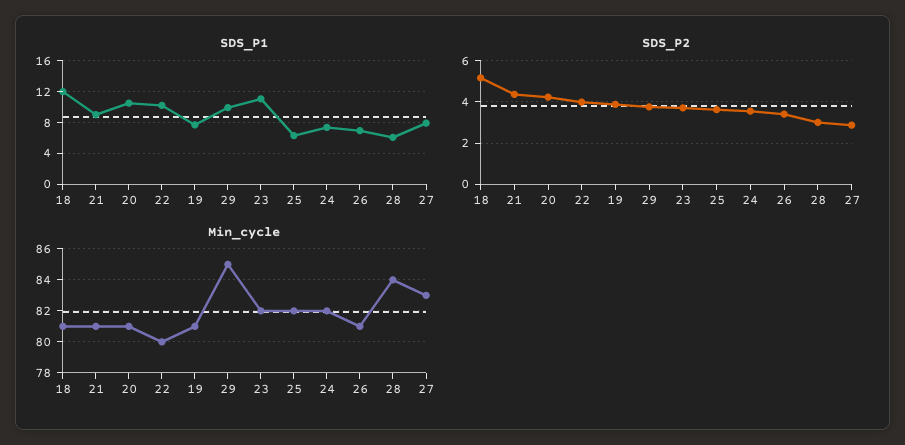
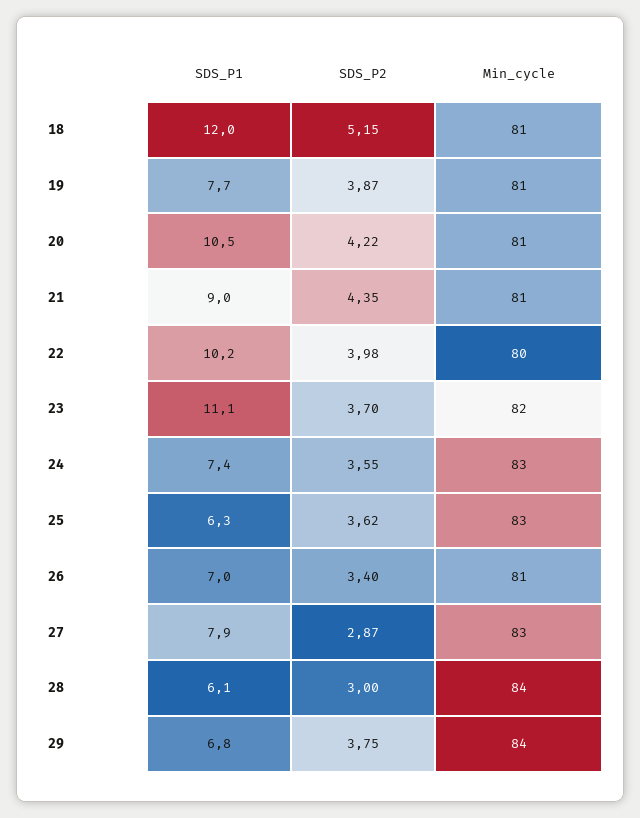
  {
    "SDS_P1": {
      "18": 12,
      "21": 9,
      "20": 10.5,
      "22": 10.2,
      "19": 7.7,
-     "29": 10,
+     "29": 6.8,
      "23": 11.1,
      "25": 6.3,
      "24": 7.4,
      "26": 7,
      "28": 6.1,
      "27": 7.9
    },
    "SDS_P2": {
      "18": 5.15,
      "21": 4.35,
      "20": 4.22,
      "22": 3.98,
      "19": 3.87,
      "29": 3.75,
      "23": 3.7,
      "25": 3.62,
      "24": 3.55,
      "26": 3.4,
      "28": 3,
      "27": 2.87
    },
    "Min_cycle": {
      "18": 81,
      "21": 81,
      "20": 81,
      "22": 80,
      "19": 81,
-     "29": 85,
+     "29": 84,
      "23": 82,
-     "25": 82,
+     "25": 83,
-     "24": 82,
+     "24": 83,
      "26": 81,
      "28": 84,
      "27": 83
    }
  }

